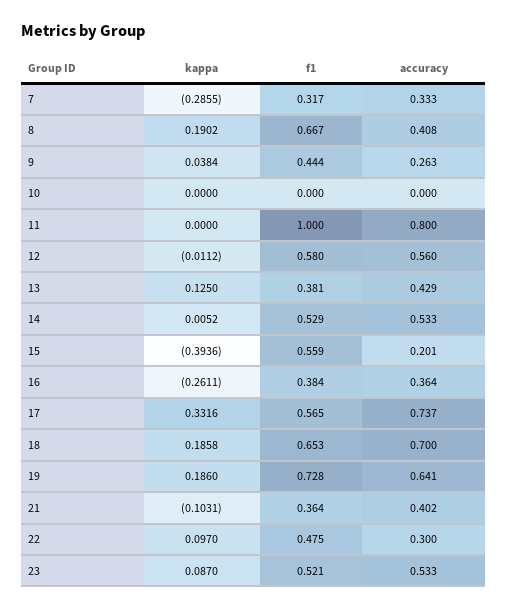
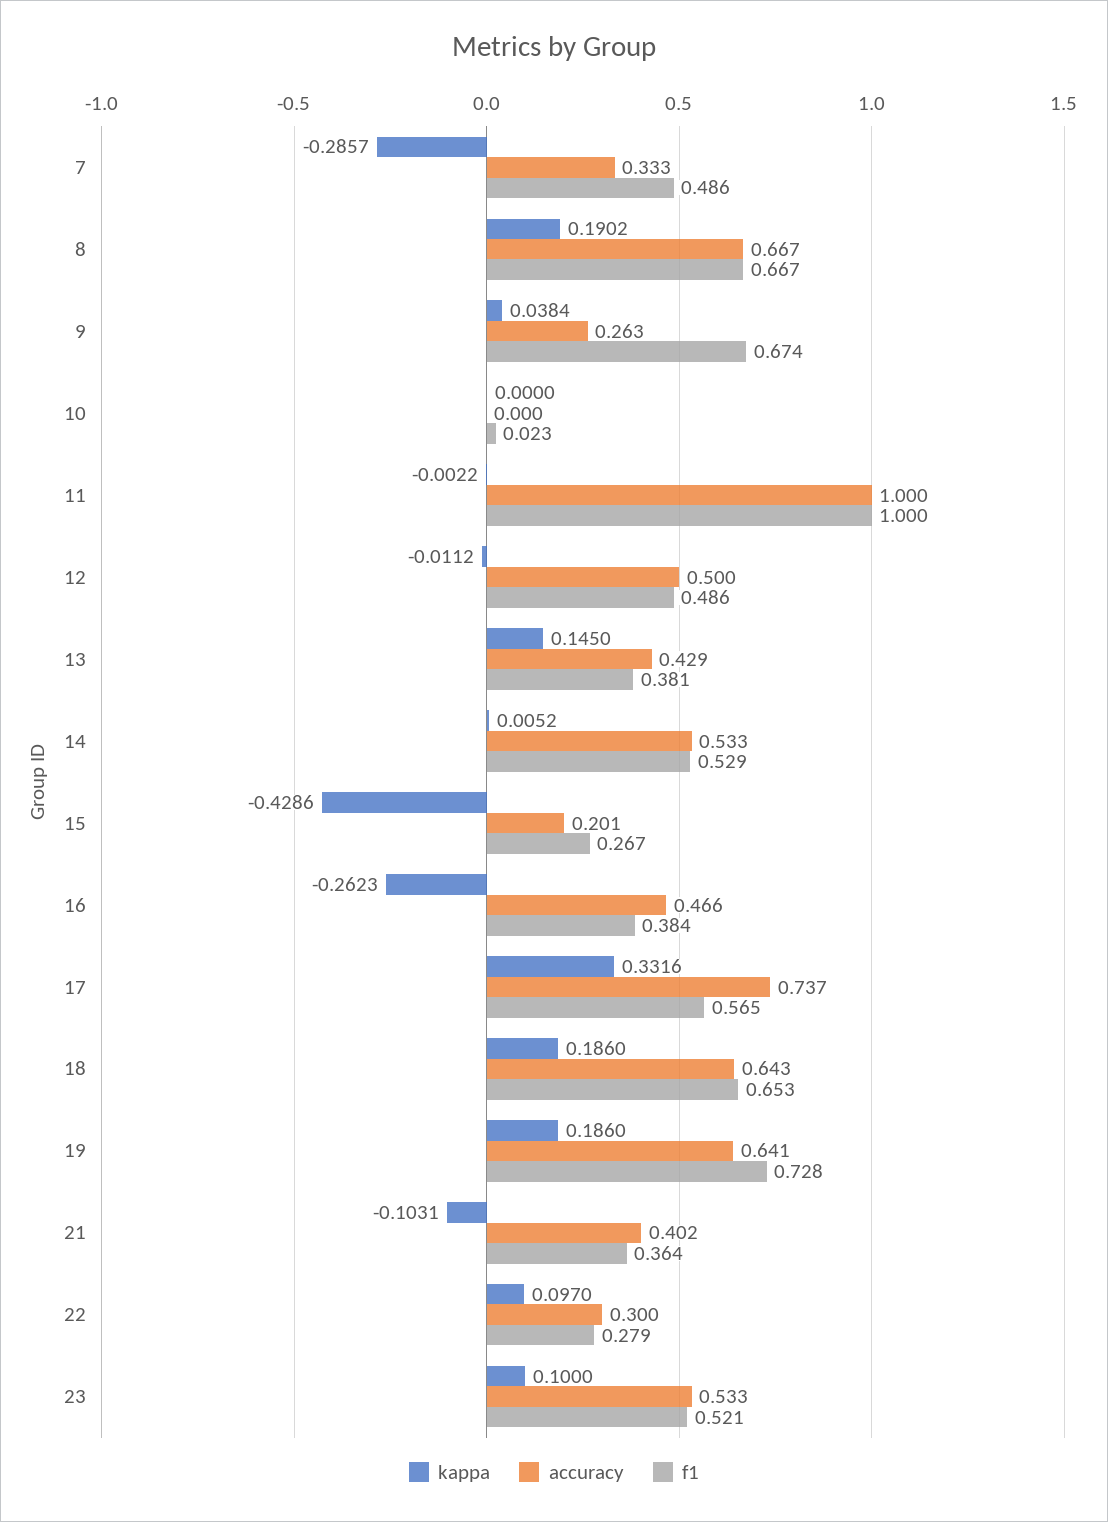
  {
    "kappa": {
-     "7": -0.2855,
+     "7": -0.2857,
      "8": 0.1902,
      "9": 0.0384,
      "10": 0,
-     "11": 0,
+     "11": -0.0022,
      "12": -0.0112,
-     "13": 0.125,
+     "13": 0.145,
      "14": 0.0052,
-     "15": -0.3936,
+     "15": -0.4286,
-     "16": -0.2611,
+     "16": -0.2623,
      "17": 0.3316,
-     "18": 0.1858,
+     "18": 0.186,
      "19": 0.186,
      "21": -0.1031,
      "22": 0.097,
-     "23": 0.087
+     "23": 0.1
    },
    "f1": {
-     "7": 0.317,
+     "7": 0.486,
      "8": 0.667,
-     "9": 0.444,
+     "9": 0.674,
-     "10": 0,
+     "10": 0.023,
      "11": 1,
-     "12": 0.58,
+     "12": 0.486,
      "13": 0.381,
      "14": 0.529,
-     "15": 0.559,
+     "15": 0.267,
      "16": 0.384,
      "17": 0.565,
      "18": 0.653,
      "19": 0.728,
      "21": 0.364,
-     "22": 0.475,
+     "22": 0.279,
      "23": 0.521
    },
    "accuracy": {
      "7": 0.333,
-     "8": 0.408,
+     "8": 0.667,
      "9": 0.263,
      "10": 0,
-     "11": 0.8,
+     "11": 1,
-     "12": 0.56,
+     "12": 0.5,
      "13": 0.429,
      "14": 0.533,
      "15": 0.201,
-     "16": 0.364,
+     "16": 0.466,
      "17": 0.737,
-     "18": 0.7,
+     "18": 0.643,
      "19": 0.641,
      "21": 0.402,
      "22": 0.3,
      "23": 0.533
    }
  }

